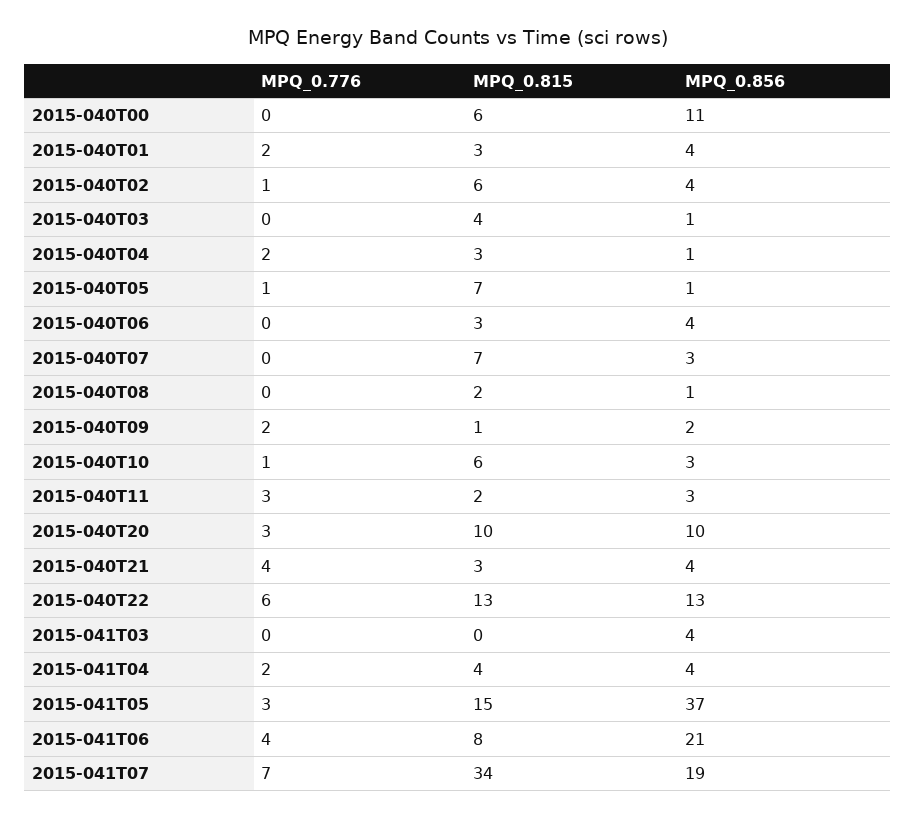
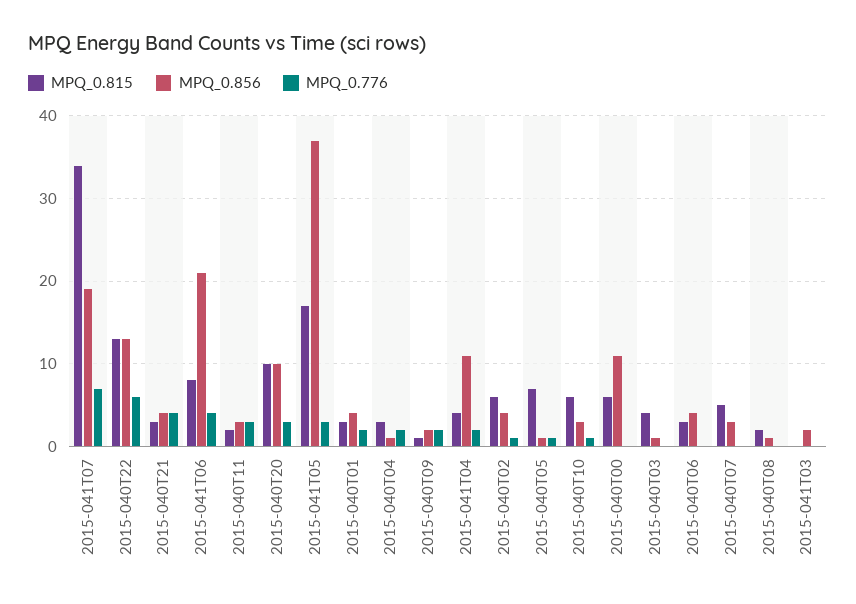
  {
    "MPQ_0.776": {
      "2015-040T00": 0,
      "2015-040T01": 2,
      "2015-040T02": 1,
      "2015-040T03": 0,
      "2015-040T04": 2,
      "2015-040T05": 1,
      "2015-040T06": 0,
      "2015-040T07": 0,
      "2015-040T08": 0,
      "2015-040T09": 2,
      "2015-040T10": 1,
      "2015-040T11": 3,
      "2015-040T20": 3,
      "2015-040T21": 4,
      "2015-040T22": 6,
      "2015-041T03": 0,
      "2015-041T04": 2,
      "2015-041T05": 3,
      "2015-041T06": 4,
      "2015-041T07": 7
    },
    "MPQ_0.815": {
      "2015-040T00": 6,
      "2015-040T01": 3,
      "2015-040T02": 6,
      "2015-040T03": 4,
      "2015-040T04": 3,
      "2015-040T05": 7,
      "2015-040T06": 3,
-     "2015-040T07": 7,
+     "2015-040T07": 5,
      "2015-040T08": 2,
      "2015-040T09": 1,
      "2015-040T10": 6,
      "2015-040T11": 2,
      "2015-040T20": 10,
      "2015-040T21": 3,
      "2015-040T22": 13,
      "2015-041T03": 0,
      "2015-041T04": 4,
-     "2015-041T05": 15,
+     "2015-041T05": 17,
      "2015-041T06": 8,
      "2015-041T07": 34
    },
    "MPQ_0.856": {
      "2015-040T00": 11,
      "2015-040T01": 4,
      "2015-040T02": 4,
      "2015-040T03": 1,
      "2015-040T04": 1,
      "2015-040T05": 1,
      "2015-040T06": 4,
      "2015-040T07": 3,
      "2015-040T08": 1,
      "2015-040T09": 2,
      "2015-040T10": 3,
      "2015-040T11": 3,
      "2015-040T20": 10,
      "2015-040T21": 4,
      "2015-040T22": 13,
-     "2015-041T03": 4,
+     "2015-041T03": 2,
-     "2015-041T04": 4,
+     "2015-041T04": 11,
      "2015-041T05": 37,
      "2015-041T06": 21,
      "2015-041T07": 19
    }
  }

